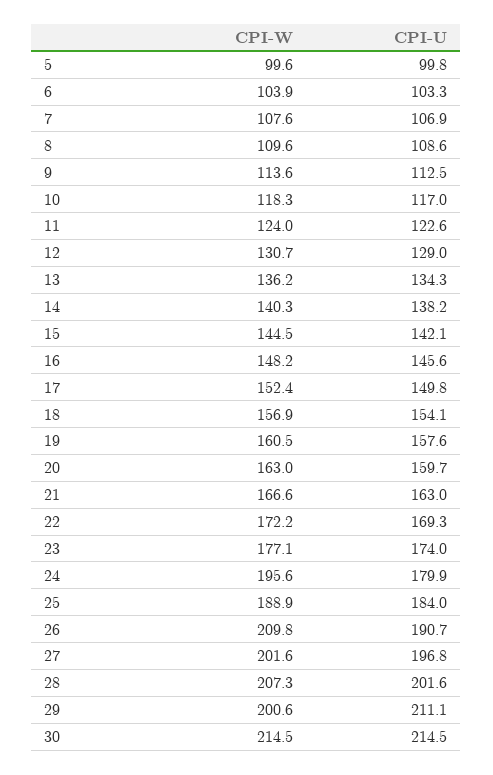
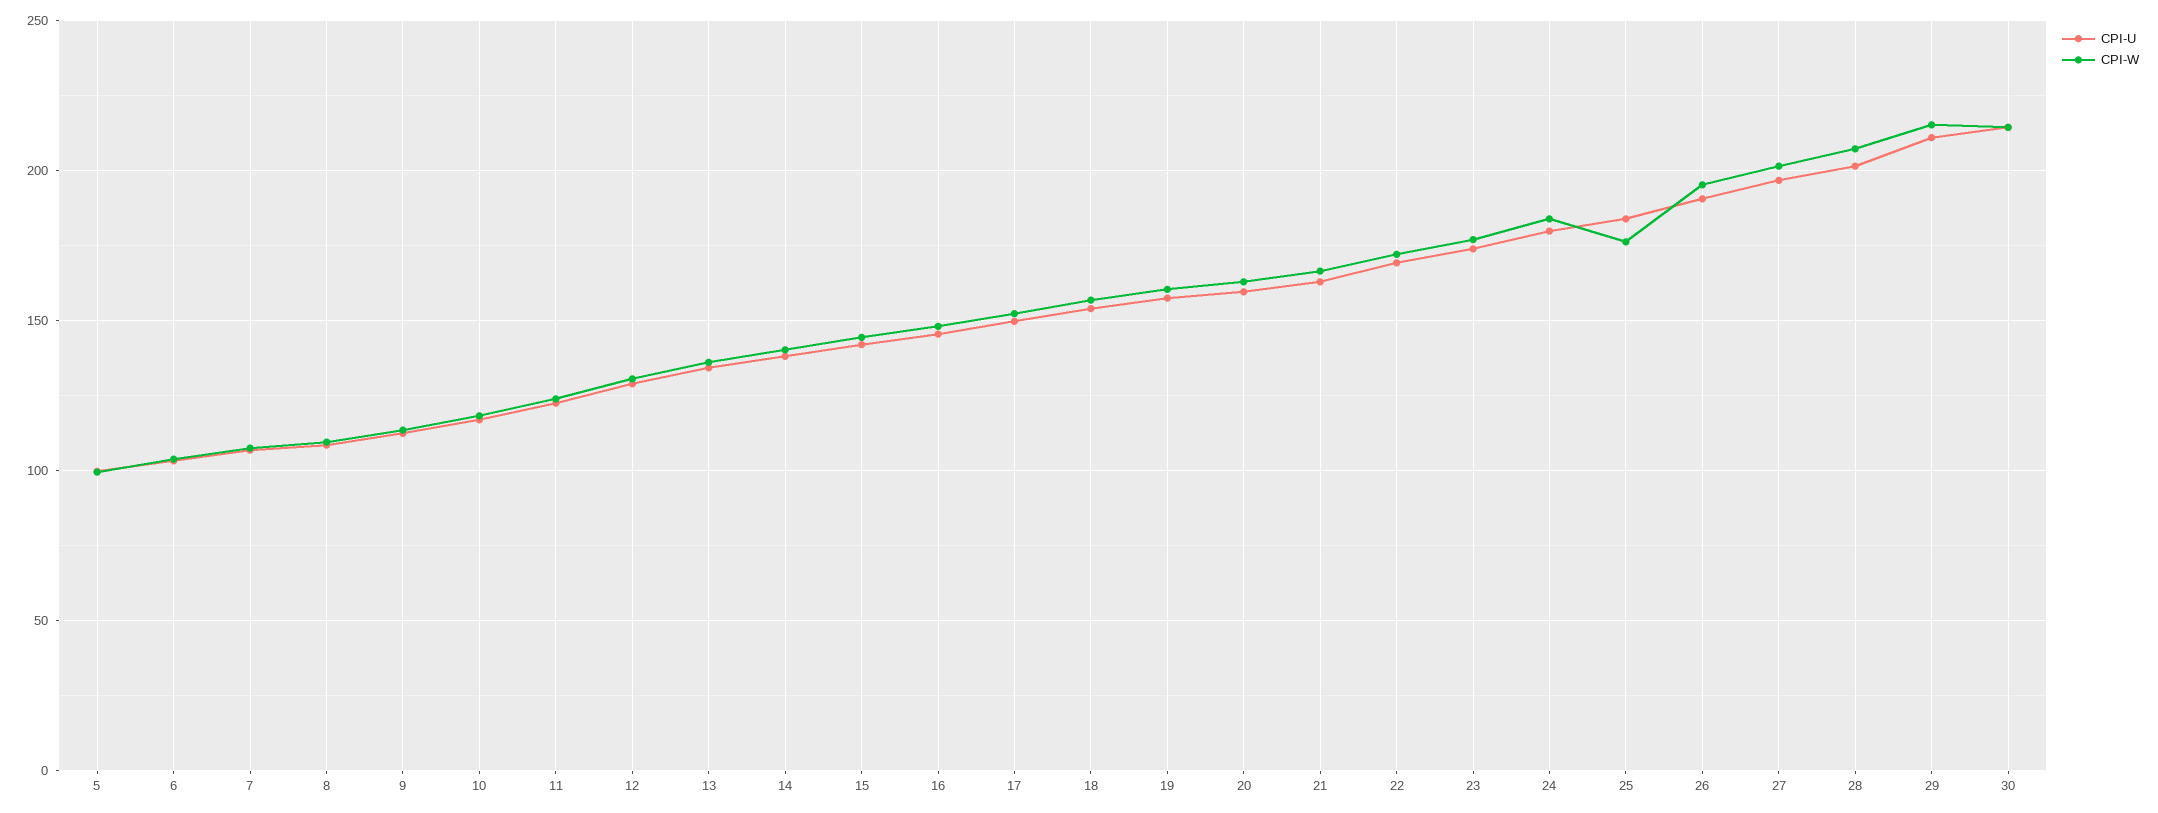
  {
    "CPI-W": {
      "5": 99.6,
      "6": 103.9,
      "7": 107.6,
      "8": 109.6,
      "9": 113.6,
      "10": 118.3,
      "11": 124,
      "12": 130.7,
      "13": 136.2,
      "14": 140.3,
      "15": 144.5,
      "16": 148.2,
      "17": 152.4,
      "18": 156.9,
      "19": 160.5,
      "20": 163,
      "21": 166.6,
      "22": 172.2,
      "23": 177.1,
-     "24": 195.6,
+     "24": 185,
-     "25": 188.9,
+     "25": 175,
-     "26": 209.8,
+     "26": 195,
      "27": 201.6,
      "28": 207.3,
-     "29": 200.6,
+     "29": 215,
      "30": 214.5
    },
    "CPI-U": {
      "5": 99.8,
      "6": 103.3,
      "7": 106.9,
      "8": 108.6,
      "9": 112.5,
      "10": 117,
      "11": 122.6,
      "12": 129,
      "13": 134.3,
      "14": 138.2,
      "15": 142.1,
      "16": 145.6,
      "17": 149.8,
      "18": 154.1,
      "19": 157.6,
      "20": 159.7,
      "21": 163,
      "22": 169.3,
      "23": 174,
      "24": 179.9,
      "25": 184,
      "26": 190.7,
      "27": 196.8,
      "28": 201.6,
      "29": 211.1,
      "30": 214.5
    }
  }

